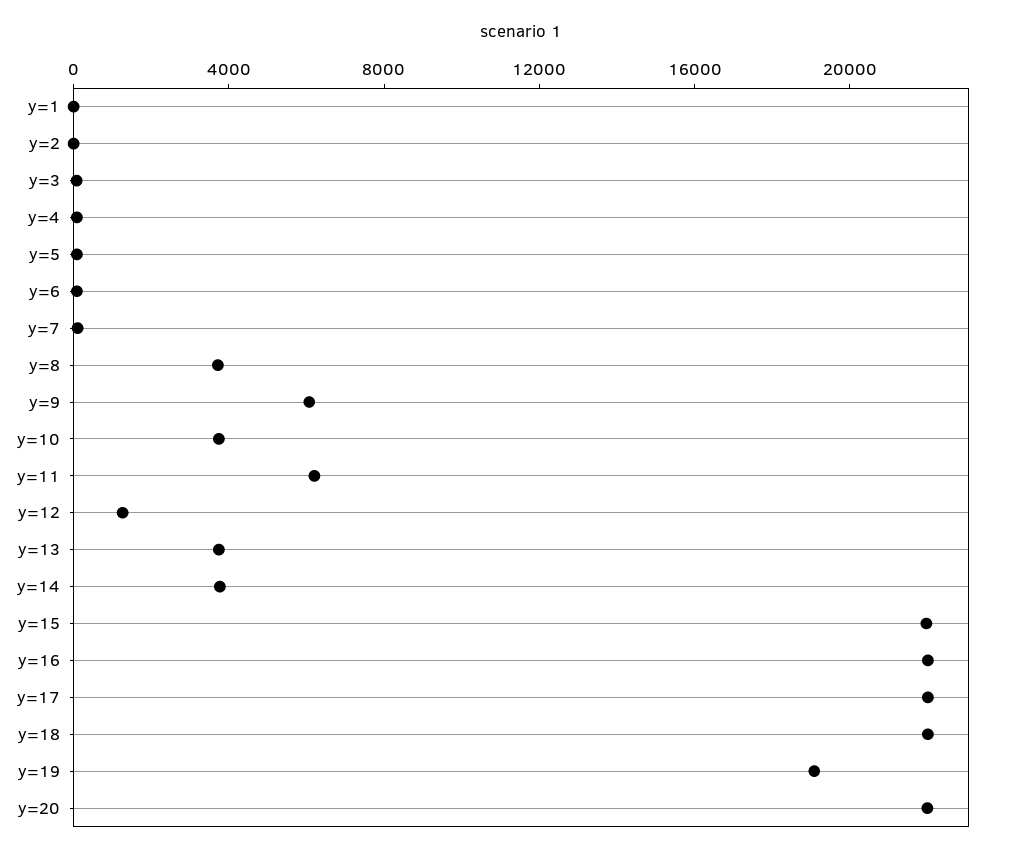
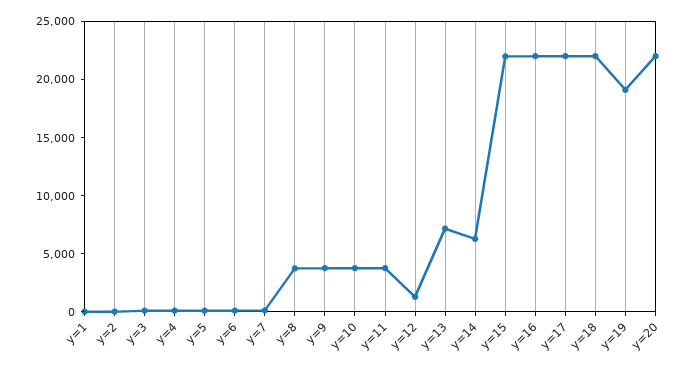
  {
    "y=1": 0,
    "y=2": 0,
    "y=3": 0,
    "y=4": 0,
    "y=5": 0,
    "y=6": 0,
    "y=7": 0,
    "y=8": 4000,
-   "y=9": 6000,
+   "y=9": 4000,
    "y=10": 4000,
-   "y=11": 6000,
+   "y=11": 4000,
    "y=12": 1000,
-   "y=13": 4000,
+   "y=13": 7000,
-   "y=14": 4000,
+   "y=14": 6000,
    "y=15": 22000,
    "y=16": 22000,
    "y=17": 22000,
    "y=18": 22000,
    "y=19": 19000,
    "y=20": 22000
  }

